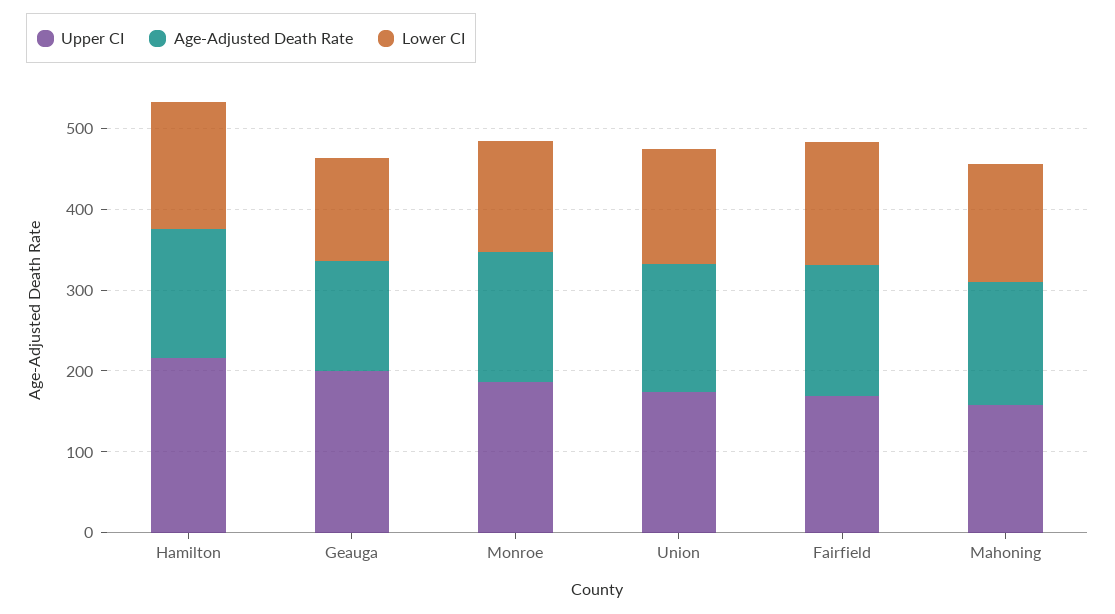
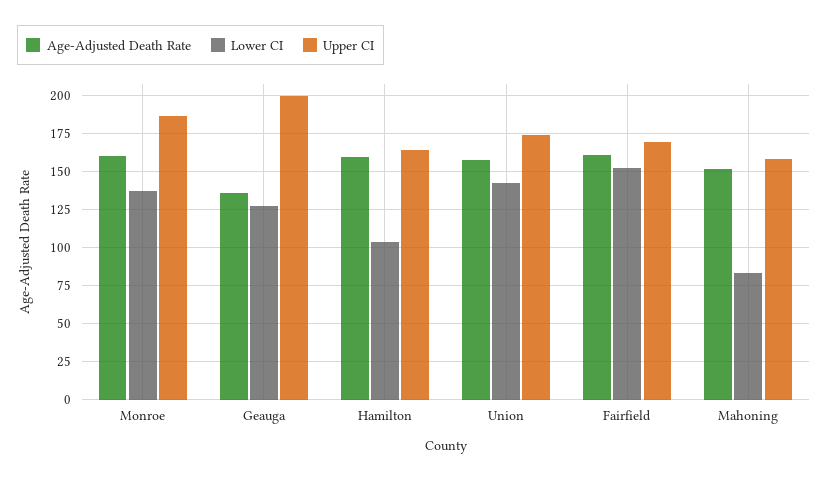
  {
    "Upper CI": {
-     "Hamilton": 220,
+     "Hamilton": 165,
      "Geauga": 200,
      "Monroe": 185,
      "Union": 175,
      "Fairfield": 170,
      "Mahoning": 160
    },
    "Age-Adjusted Death Rate": {
      "Hamilton": 160,
      "Geauga": 135,
      "Monroe": 160,
      "Union": 160,
      "Fairfield": 160,
      "Mahoning": 150
    },
    "Lower CI": {
-     "Hamilton": 160,
+     "Hamilton": 105,
      "Geauga": 125,
      "Monroe": 135,
      "Union": 145,
      "Fairfield": 155,
-     "Mahoning": 140
+     "Mahoning": 85
    }
  }

